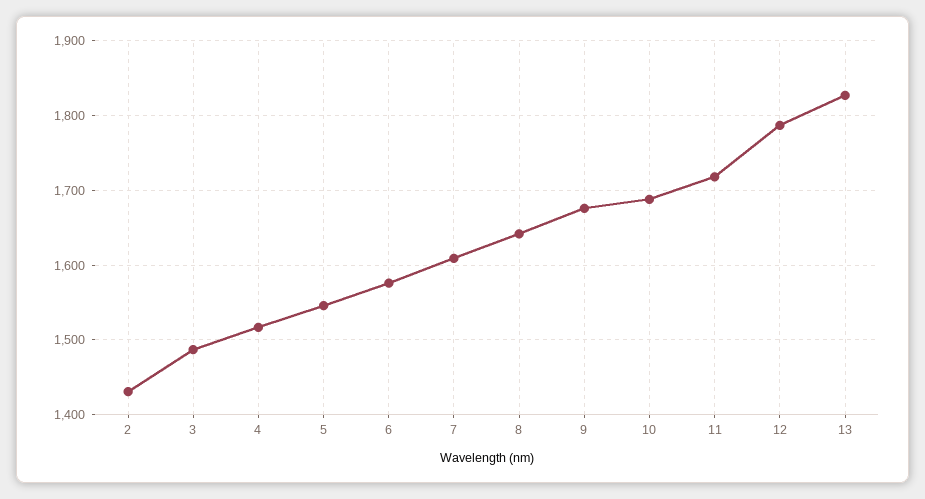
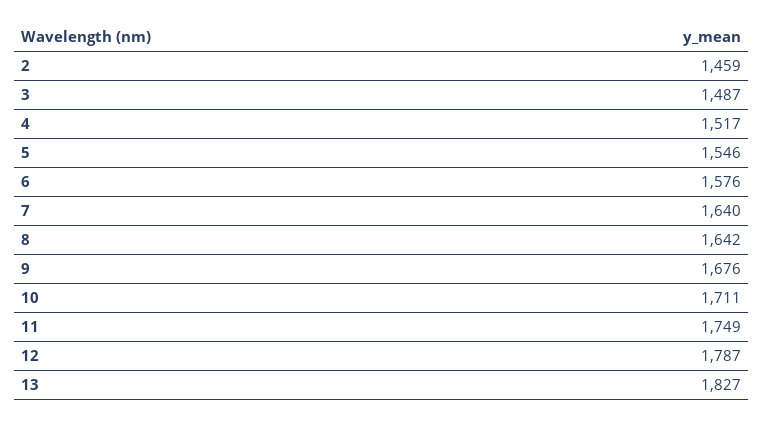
  {
-   "2": 1430,
+   "2": 1459,
    "3": 1487,
    "4": 1517,
    "5": 1546,
    "6": 1576,
-   "7": 1610,
+   "7": 1640,
    "8": 1642,
    "9": 1676,
-   "10": 1690,
+   "10": 1711,
-   "11": 1720,
+   "11": 1749,
    "12": 1787,
    "13": 1827
  }

